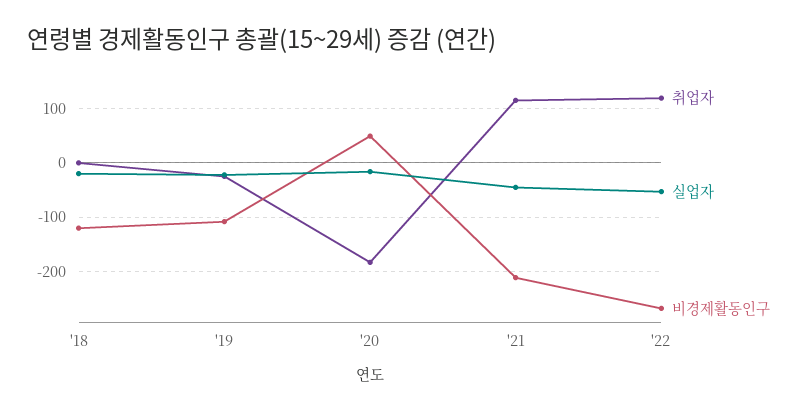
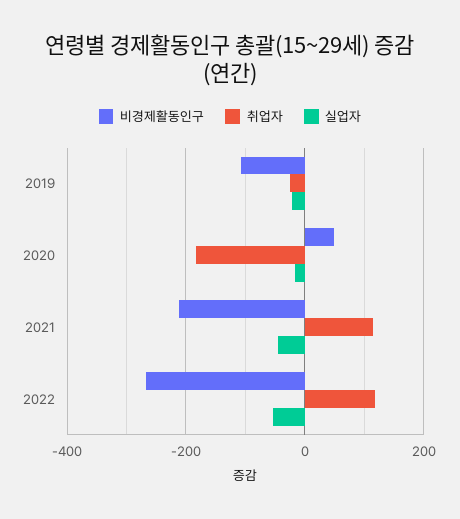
  {
    "취업자": {
-     "'18": 0,
      "'19": -20,
      "'20": -180,
      "'21": 120,
      "'22": 120
    },
    "실업자": {
-     "'18": -20,
      "'19": -20,
      "'20": -20,
      "'21": -40,
      "'22": -60
    },
    "비경제활동인구": {
-     "'18": -120,
      "'19": -100,
      "'20": 40,
      "'21": -220,
      "'22": -260
    }
  }

